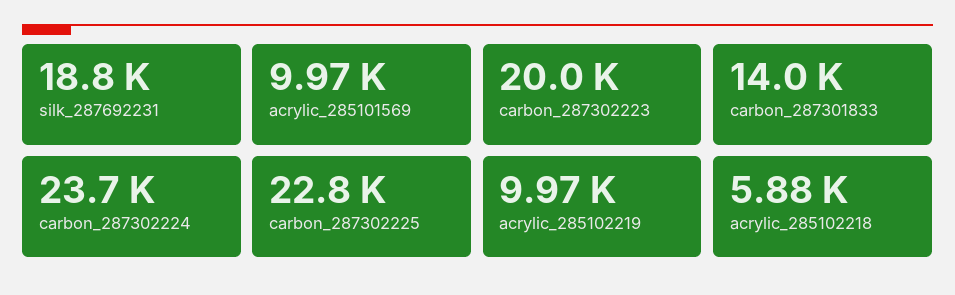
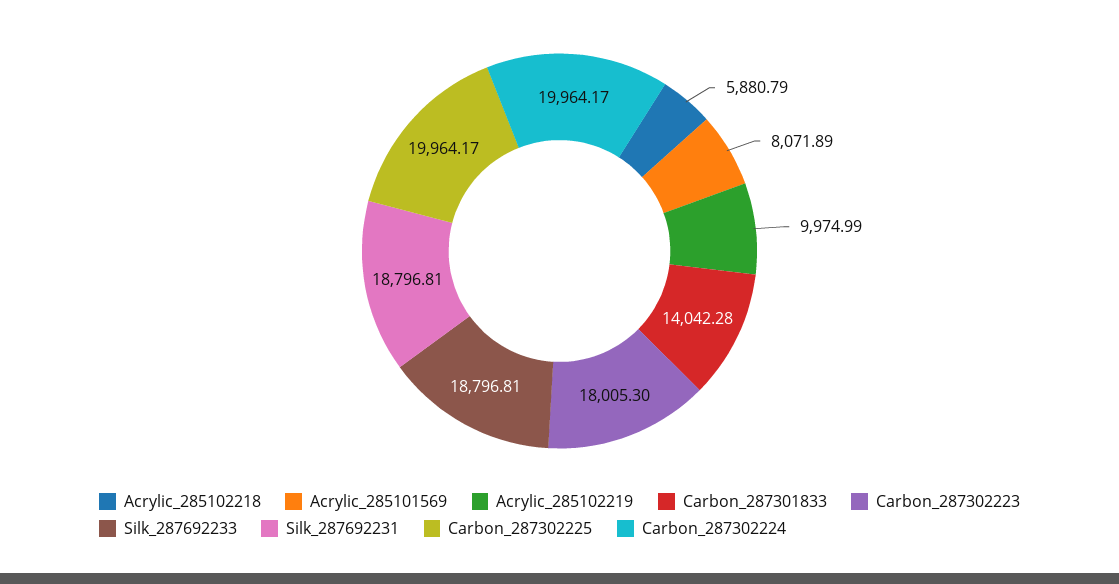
  {
    "silk_287692231": 18796.81,
-   "acrylic_285101569": 9970,
+   "acrylic_285101569": 8071.89,
-   "carbon_287302223": 20000,
+   "carbon_287302223": 18005.3,
    "carbon_287301833": 14042.28,
-   "carbon_287302224": 23700,
+   "carbon_287302224": 19964.17,
-   "carbon_287302225": 22800,
+   "carbon_287302225": 19964.17,
    "acrylic_285102219": 9974.99,
-   "acrylic_285102218": 5880.79
+   "acrylic_285102218": 5880.79,
+   "Silk_287692233": 18796.81
  }

